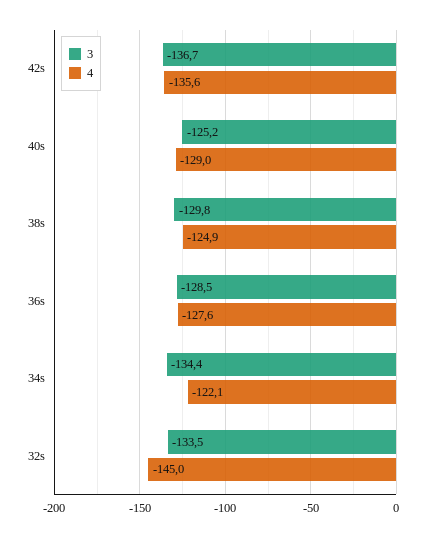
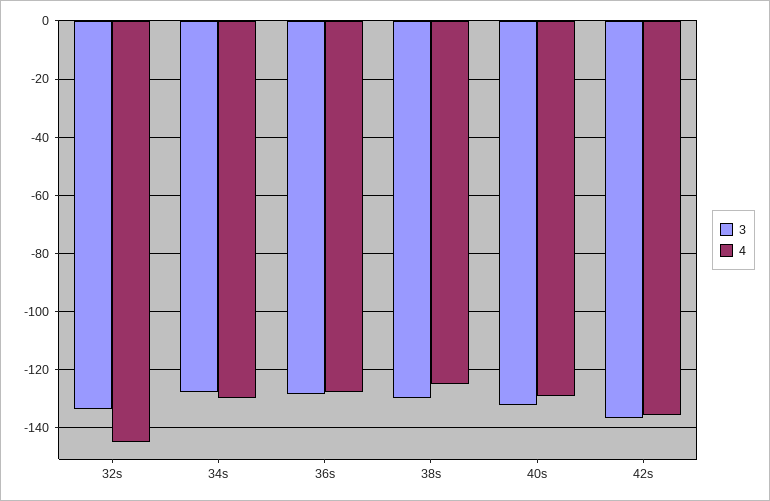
  {
    "3": {
      "42s": -136.7,
-     "40s": -125.2,
+     "40s": -132.5,
      "38s": -129.8,
      "36s": -128.5,
-     "34s": -134.4,
+     "34s": -127.5,
      "32s": -133.5
    },
    "4": {
      "42s": -135.6,
      "40s": -129,
      "38s": -124.9,
      "36s": -127.6,
-     "34s": -122.1,
+     "34s": -130,
      "32s": -145
    }
  }

